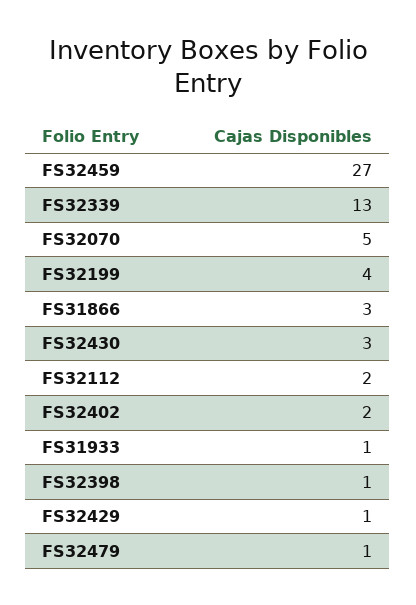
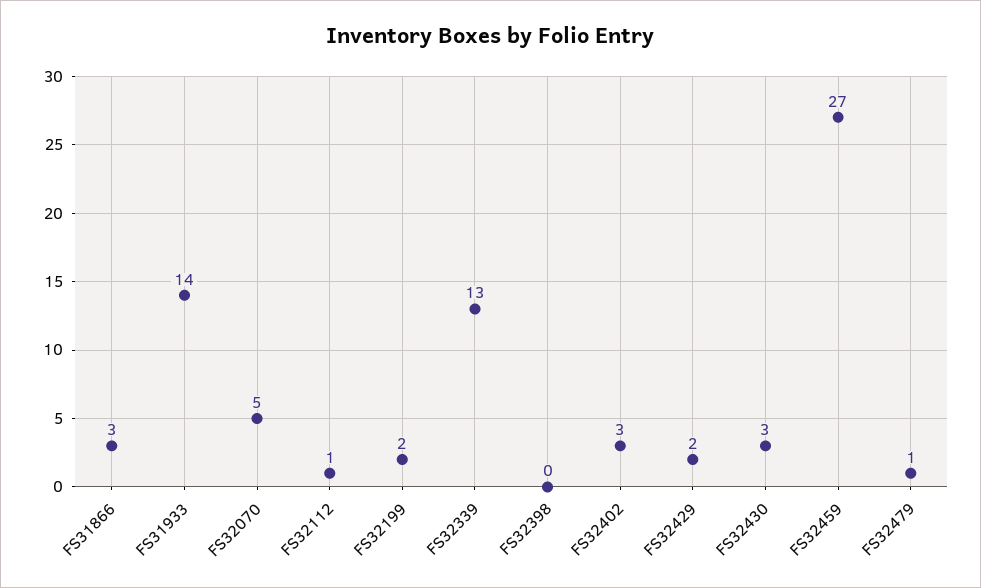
  {
    "FS32459": 27,
    "FS32339": 13,
    "FS32070": 5,
-   "FS32199": 4,
+   "FS32199": 2,
    "FS31866": 3,
    "FS32430": 3,
-   "FS32112": 2,
+   "FS32112": 1,
-   "FS32402": 2,
+   "FS32402": 3,
-   "FS31933": 1,
+   "FS31933": 14,
-   "FS32398": 1,
+   "FS32398": 0,
-   "FS32429": 1,
+   "FS32429": 2,
    "FS32479": 1
  }

